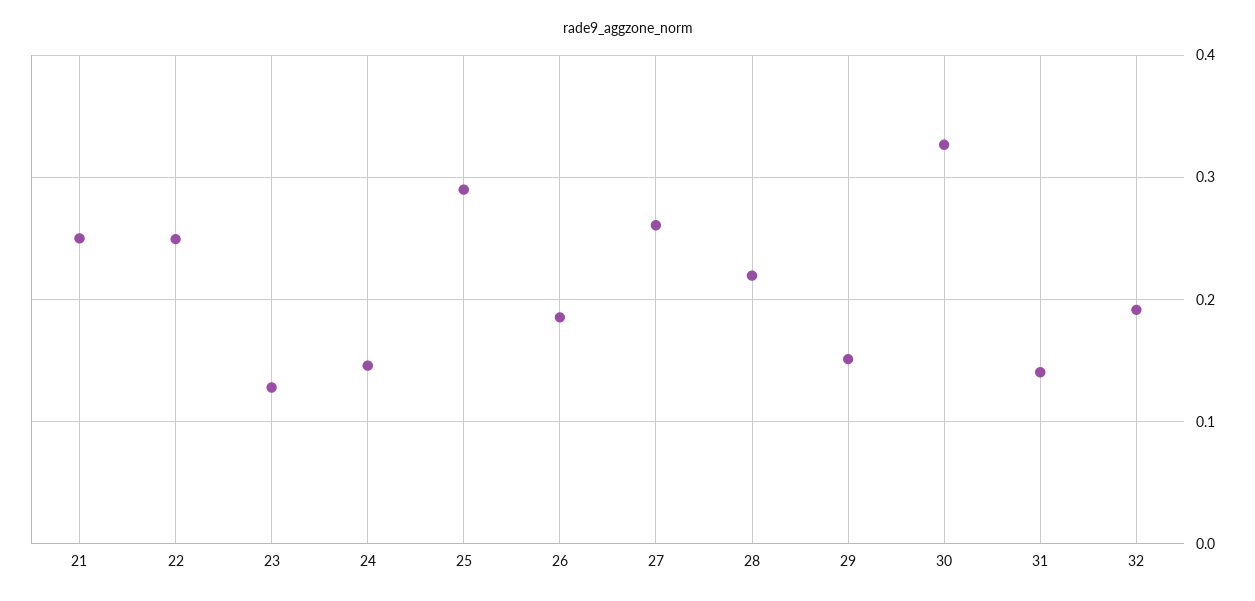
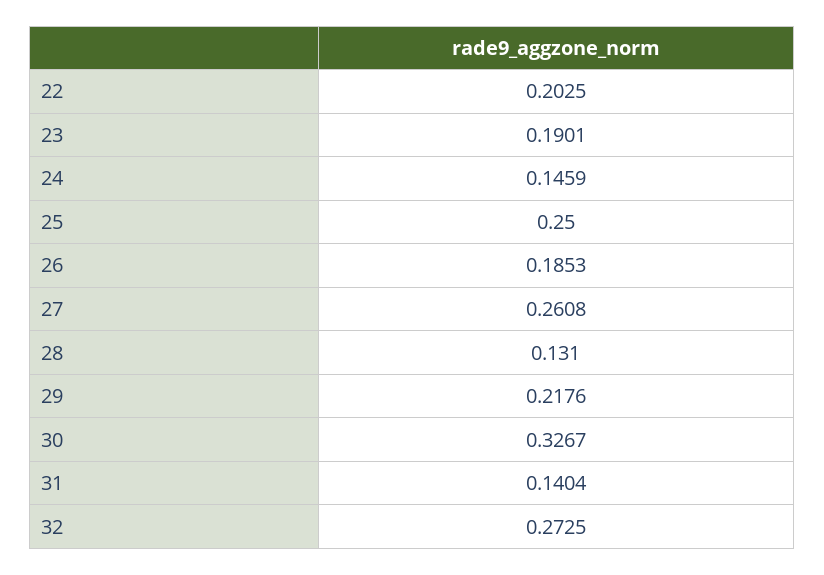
  {
-   "21": 0.25,
-   "22": 0.25,
+   "22": 0.2025,
-   "23": 0.13,
+   "23": 0.1901,
    "24": 0.1459,
-   "25": 0.29,
+   "25": 0.25,
    "26": 0.1853,
    "27": 0.2608,
-   "28": 0.22,
+   "28": 0.131,
-   "29": 0.15,
+   "29": 0.2176,
    "30": 0.3267,
    "31": 0.1404,
-   "32": 0.19
+   "32": 0.2725
  }

